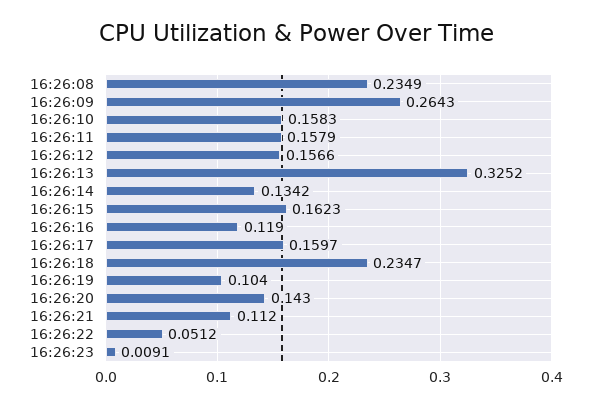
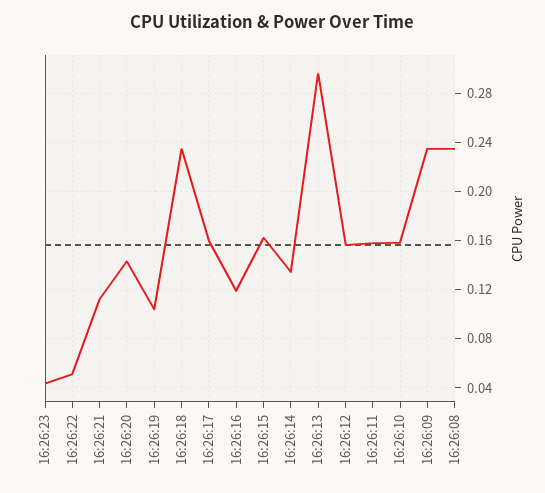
  {
    "16:26:08": 0.2349,
-   "16:26:09": 0.2643,
+   "16:26:09": 0.235,
    "16:26:10": 0.1583,
    "16:26:11": 0.1579,
    "16:26:12": 0.1566,
-   "16:26:13": 0.3252,
+   "16:26:13": 0.295,
    "16:26:14": 0.1342,
    "16:26:15": 0.1623,
    "16:26:16": 0.119,
    "16:26:17": 0.1597,
    "16:26:18": 0.2347,
    "16:26:19": 0.104,
    "16:26:20": 0.143,
    "16:26:21": 0.112,
    "16:26:22": 0.0512,
-   "16:26:23": 0.0091
+   "16:26:23": 0.045
  }

